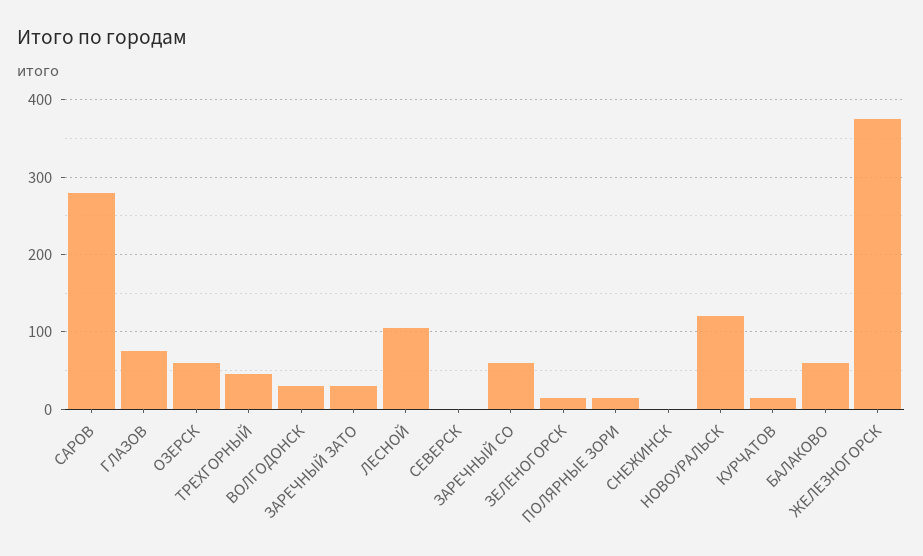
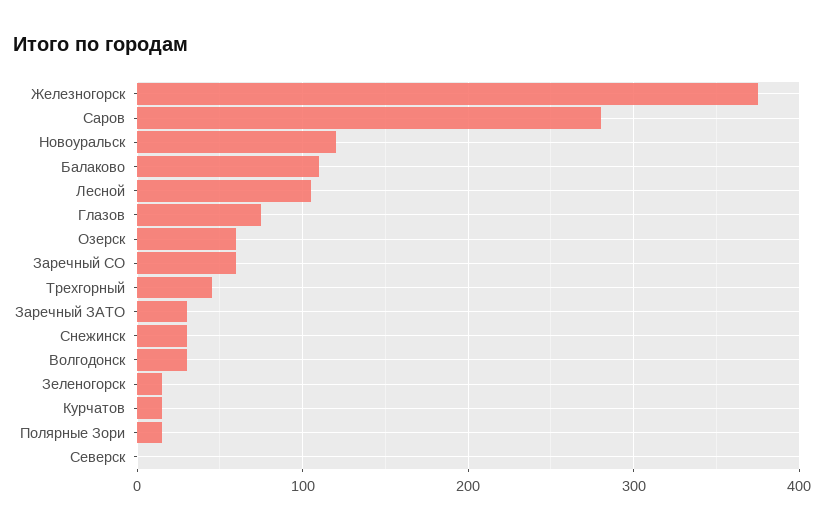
  {
    "САРОВ": 280,
    "ГЛАЗОВ": 80,
    "ОЗЕРСК": 60,
    "ТРЕХГОРНЫЙ": 50,
    "ВОЛГОДОНСК": 30,
    "ЗАРЕЧНЫЙ ЗАТО": 30,
    "ЛЕСНОЙ": 110,
    "СЕВЕРСК": 0,
    "ЗАРЕЧНЫЙ CО": 60,
    "ЗЕЛЕНОГОРСК": 20,
    "ПОЛЯРНЫЕ ЗОРИ": 20,
-   "СНЕЖИНСК": 0,
+   "СНЕЖИНСК": 30,
    "НОВОУРАЛЬСК": 120,
    "КУРЧАТОВ": 20,
-   "БАЛАКОВО": 60,
+   "БАЛАКОВО": 110,
    "ЖЕЛЕЗНОГОРСК": 380
  }

